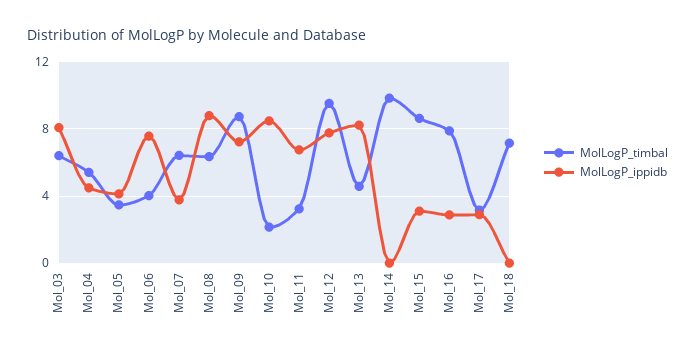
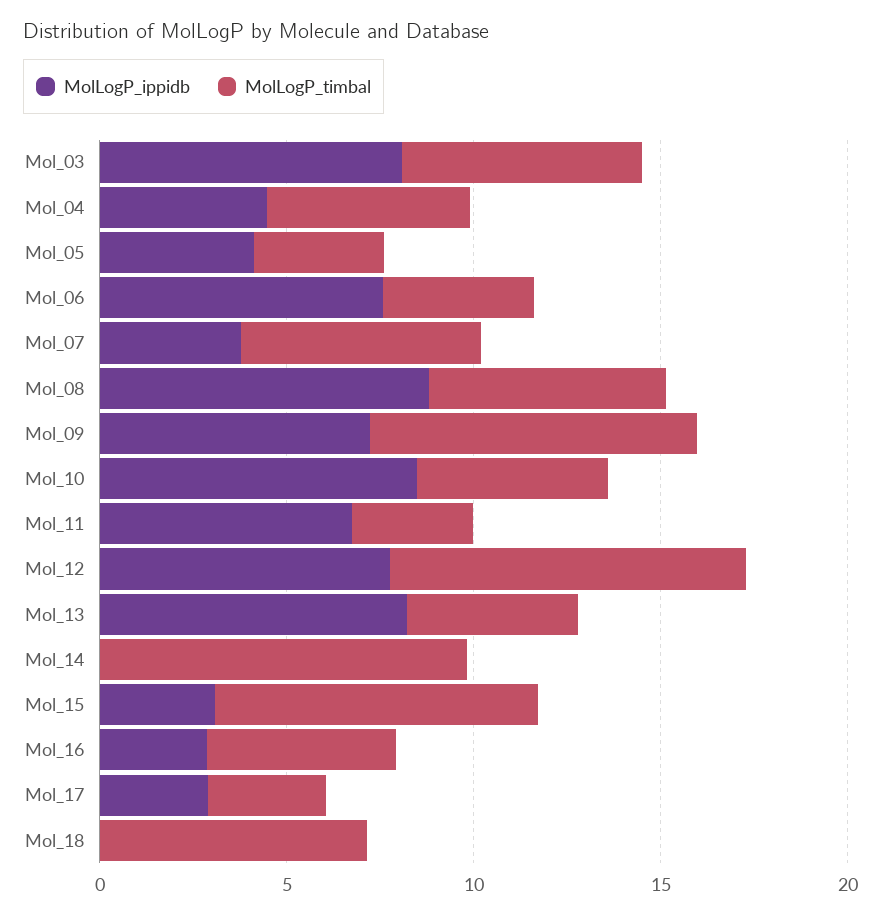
  {
    "MolLogP_timbal": {
      "Mol_03": 6.5,
      "Mol_04": 5.5,
      "Mol_05": 3.5,
      "Mol_06": 4,
      "Mol_07": 6.5,
      "Mol_08": 6.5,
      "Mol_09": 8.5,
-     "Mol_10": 2,
+     "Mol_10": 5,
      "Mol_11": 3,
      "Mol_12": 9.5,
      "Mol_13": 4.5,
      "Mol_14": 10,
      "Mol_15": 8.5,
-     "Mol_16": 8,
+     "Mol_16": 5,
      "Mol_17": 3,
      "Mol_18": 7
    },
    "MolLogP_ippidb": {
      "Mol_03": 8,
      "Mol_04": 4.5,
      "Mol_05": 4,
      "Mol_06": 7.5,
      "Mol_07": 4,
      "Mol_08": 9,
      "Mol_09": 7,
      "Mol_10": 8.5,
      "Mol_11": 7,
      "Mol_12": 8,
      "Mol_13": 8,
      "Mol_14": 0,
      "Mol_15": 3,
      "Mol_16": 3,
      "Mol_17": 3,
      "Mol_18": 0
    }
  }

